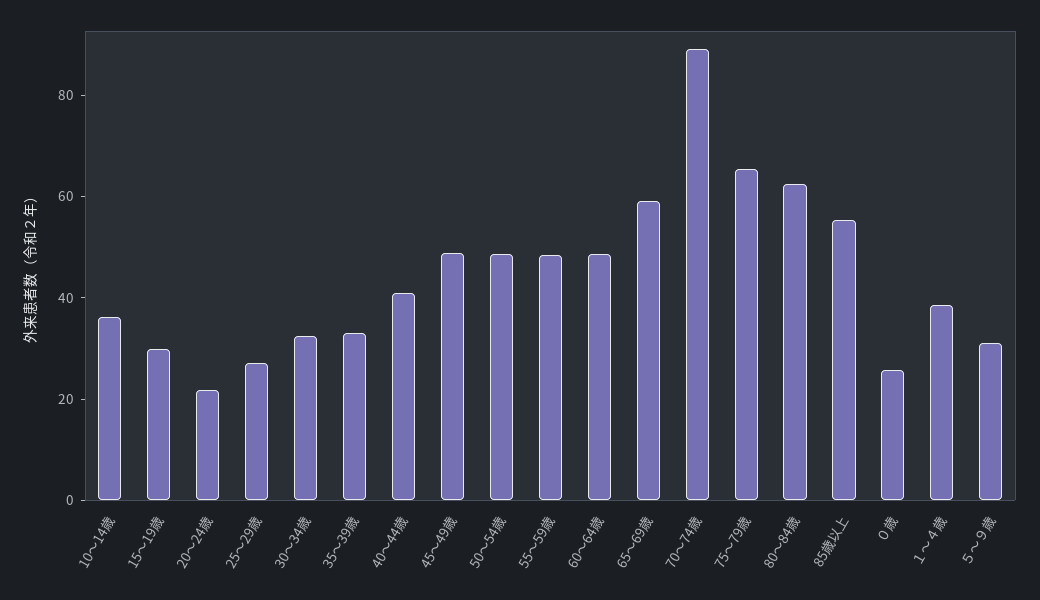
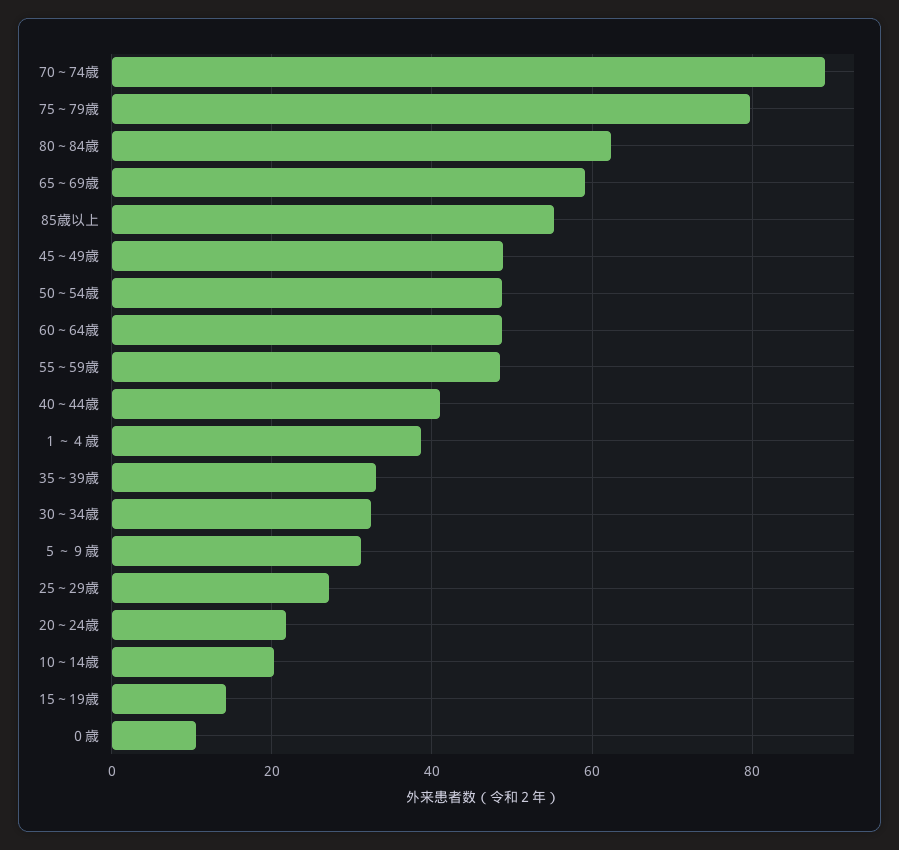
  {
-   "10～14歳": 35,
+   "10～14歳": 20,
-   "15～19歳": 30,
+   "15～19歳": 14,
    "20～24歳": 22,
    "25～29歳": 28,
    "30～34歳": 32,
    "35～39歳": 34,
    "40～44歳": 42,
    "45～49歳": 48,
    "50～54歳": 48,
    "55～59歳": 48,
    "60～64歳": 48,
    "65～69歳": 60,
    "70～74歳": 90,
-   "75～79歳": 65,
+   "75～79歳": 80,
    "80～84歳": 62,
    "85歳以上": 56,
-   "０歳": 25,
+   "０歳": 10,
    "１～４歳": 38,
    "５～９歳": 32
  }

